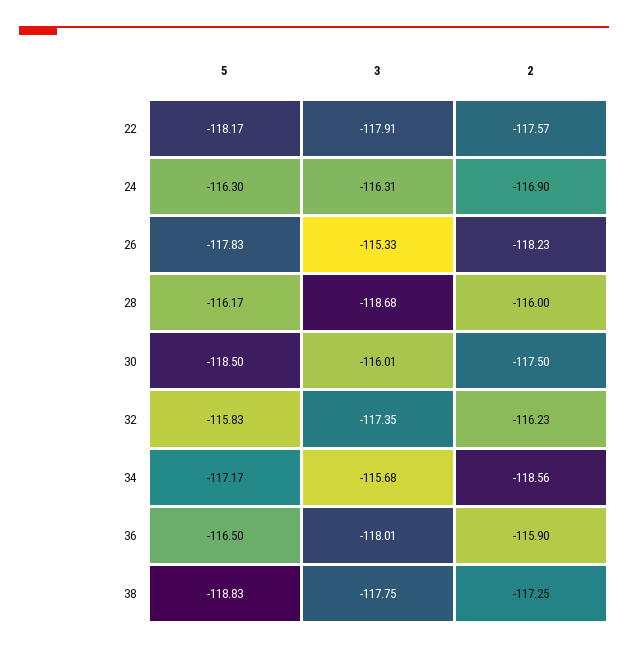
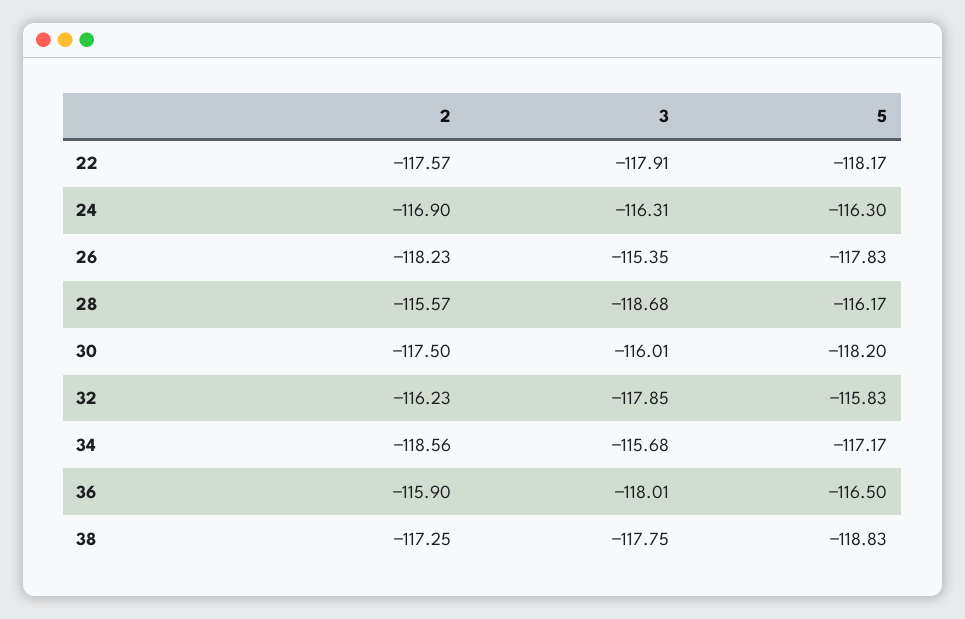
  {
    "5": {
      "22": -118.17,
      "24": -116.3,
      "26": -117.83,
      "28": -116.17,
-     "30": -118.5,
+     "30": -118.2,
      "32": -115.83,
      "34": -117.17,
      "36": -116.5,
      "38": -118.83
    },
    "3": {
      "22": -117.91,
      "24": -116.31,
-     "26": -115.33,
+     "26": -115.35,
      "28": -118.68,
      "30": -116.01,
-     "32": -117.35,
+     "32": -117.85,
      "34": -115.68,
      "36": -118.01,
      "38": -117.75
    },
    "2": {
      "22": -117.57,
      "24": -116.9,
      "26": -118.23,
-     "28": -116,
+     "28": -115.57,
      "30": -117.5,
      "32": -116.23,
      "34": -118.56,
      "36": -115.9,
      "38": -117.25
    }
  }

